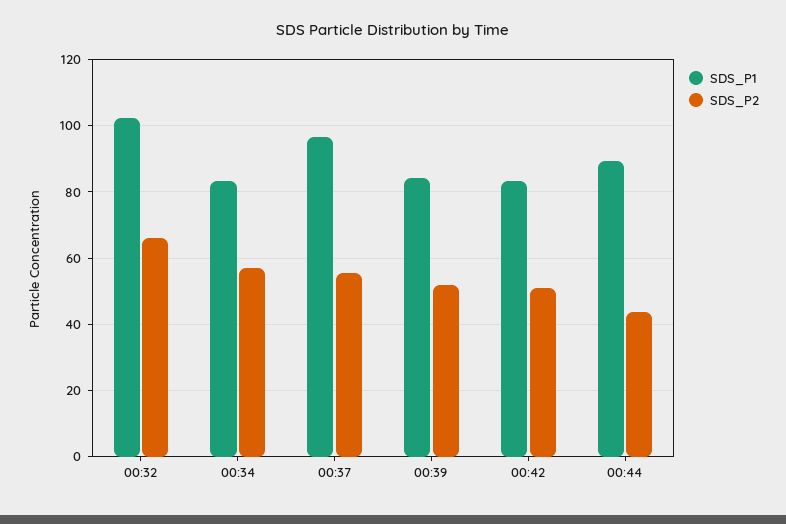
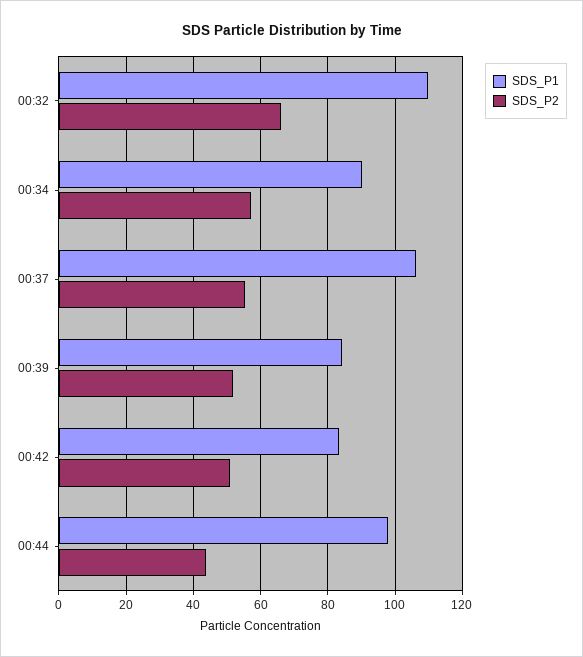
  {
    "SDS_P1": {
-     "00:32": 102,
+     "00:32": 110,
-     "00:34": 84,
+     "00:34": 90,
-     "00:37": 96,
+     "00:37": 106,
      "00:39": 84,
      "00:42": 84,
-     "00:44": 90
+     "00:44": 98
    },
    "SDS_P2": {
      "00:32": 66,
      "00:34": 58,
      "00:37": 56,
      "00:39": 52,
      "00:42": 50,
      "00:44": 44
    }
  }

